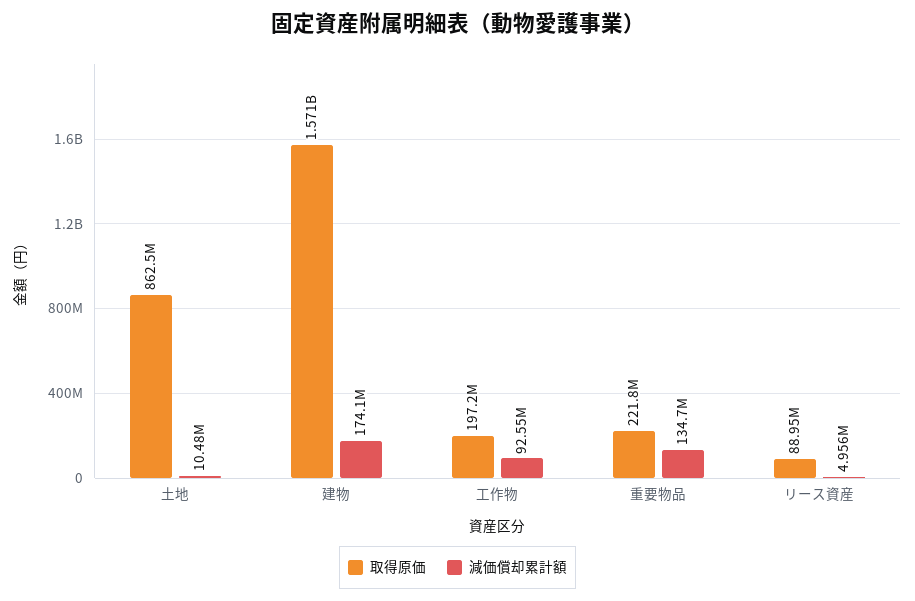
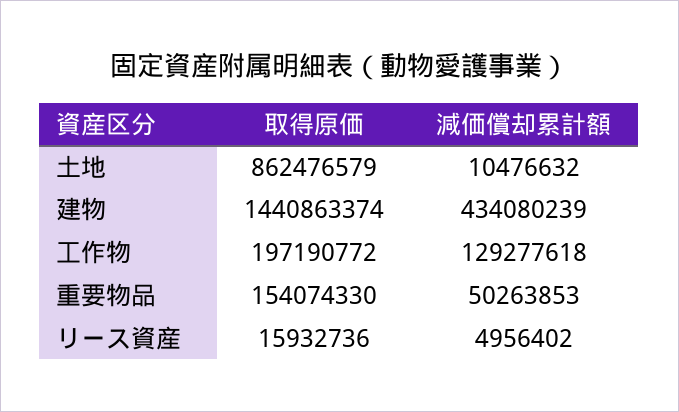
  {
    "取得原価": {
      "土地": 862476579,
-     "建物": 1571000000,
+     "建物": 1440863374,
      "工作物": 197190772,
-     "重要物品": 221800000,
+     "重要物品": 154074330,
-     "リース資産": 88950000
+     "リース資産": 15932736
    },
    "減価償却累計額": {
      "土地": 10476632,
-     "建物": 174100000,
+     "建物": 434080239,
-     "工作物": 92550000,
+     "工作物": 129277618,
-     "重要物品": 134700000,
+     "重要物品": 50263853,
      "リース資産": 4956402
    }
  }

